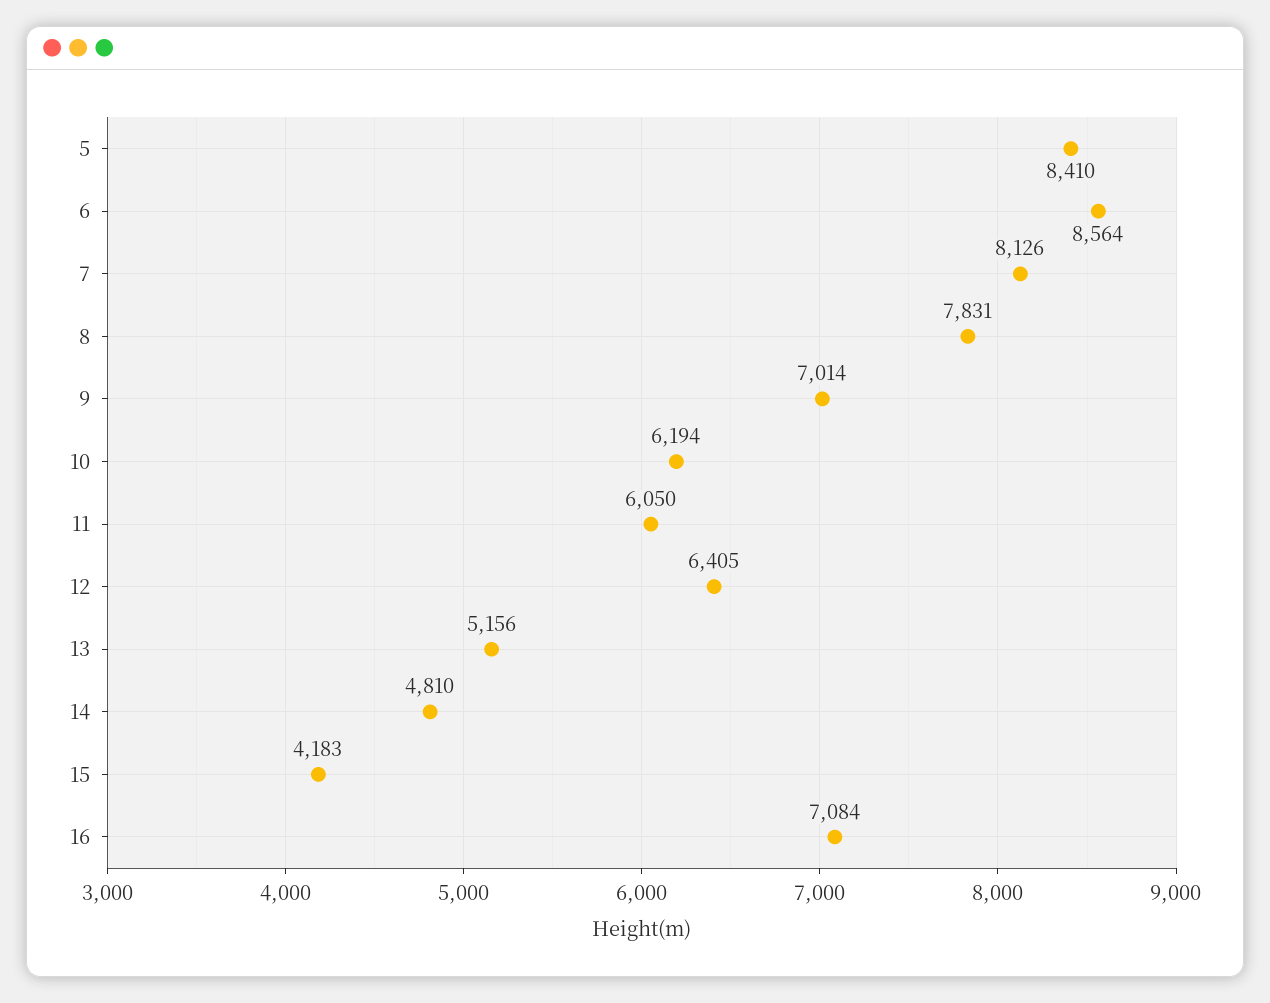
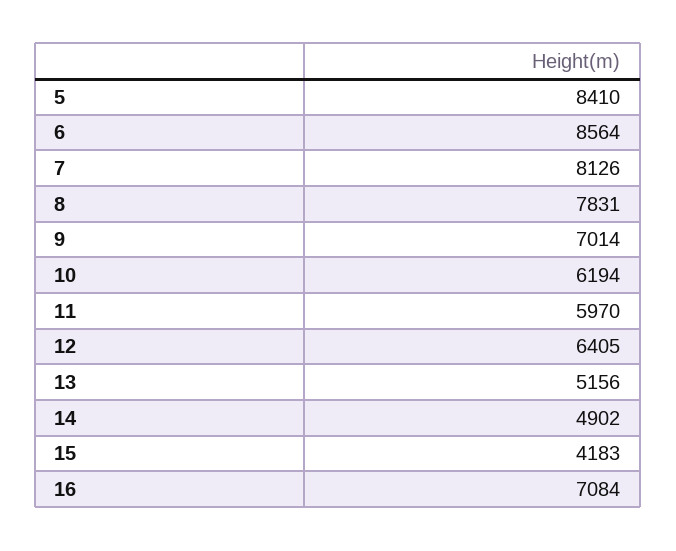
  {
    "5": 8410,
    "6": 8564,
    "7": 8126,
    "8": 7831,
    "9": 7014,
    "10": 6194,
-   "11": 6050,
+   "11": 5970,
    "12": 6405,
    "13": 5156,
-   "14": 4810,
+   "14": 4902,
    "15": 4183,
    "16": 7084
  }

